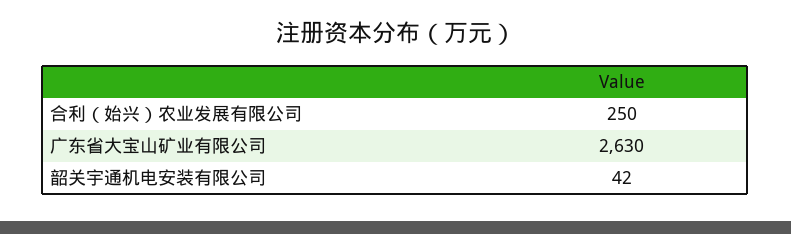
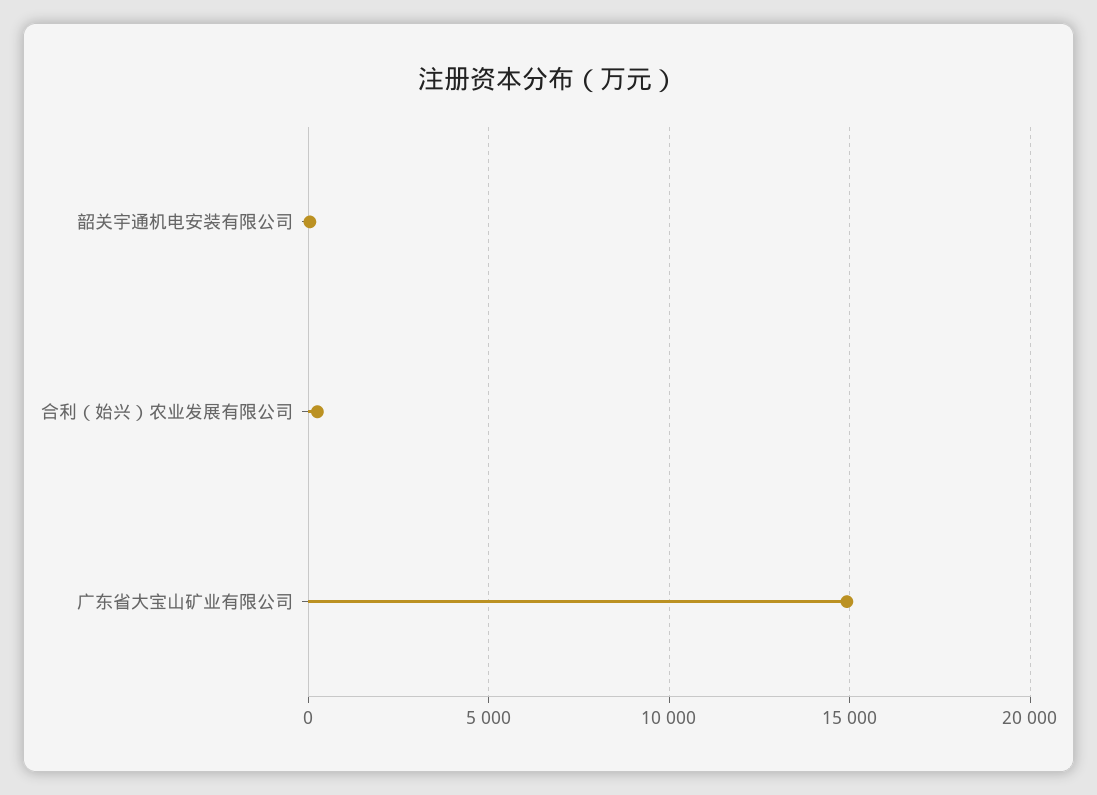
  {
    "合利（始兴）农业发展有限公司": 250,
-   "广东省大宝山矿业有限公司": 2630,
+   "广东省大宝山矿业有限公司": 15000,
    "韶关宇通机电安装有限公司": 42
  }

